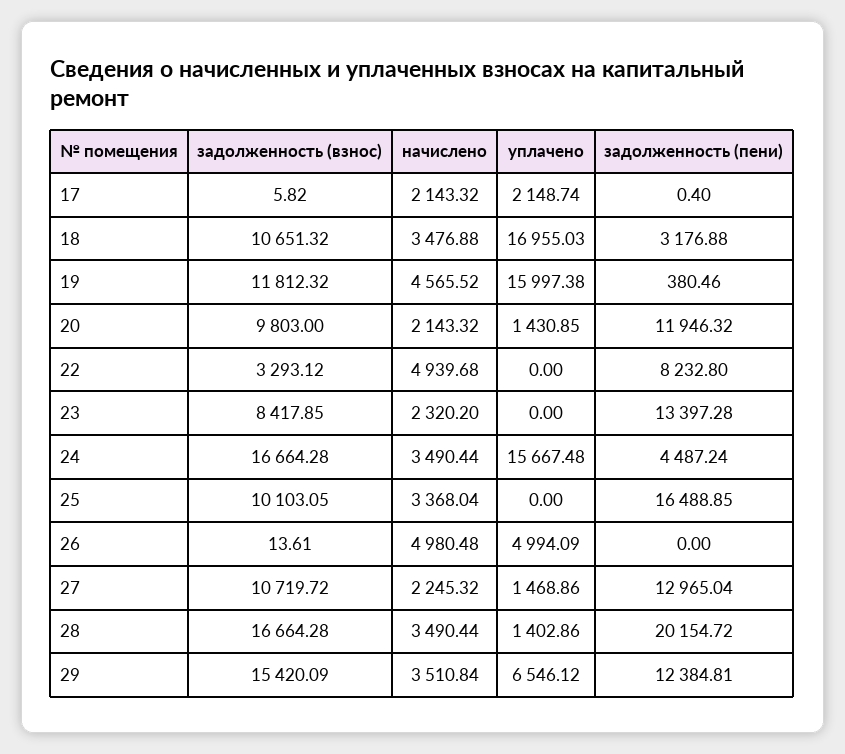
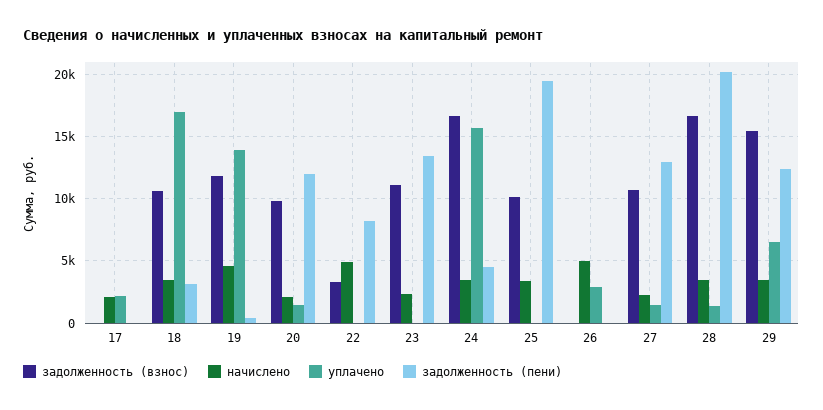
  {
    "задолженность (взнос)": {
      "17": 5.82,
      "18": 10651.32,
      "19": 11812.32,
      "20": 9803,
      "22": 3293.12,
-     "23": 8417.85,
+     "23": 11000,
      "24": 16664.28,
      "25": 10103.05,
      "26": 13.61,
      "27": 10719.72,
      "28": 16664.28,
      "29": 15420.09
    },
    "начислено": {
      "17": 2143.32,
      "18": 3476.88,
      "19": 4565.52,
      "20": 2143.32,
      "22": 4939.68,
      "23": 2320.2,
      "24": 3490.44,
      "25": 3368.04,
      "26": 4980.48,
      "27": 2245.32,
      "28": 3490.44,
      "29": 3510.84
    },
    "уплачено": {
      "17": 2148.74,
      "18": 16955.03,
-     "19": 15997.38,
+     "19": 14000,
      "20": 1430.85,
      "22": 0,
      "23": 0,
      "24": 15667.48,
      "25": 0,
-     "26": 4994.09,
+     "26": 3000,
      "27": 1468.86,
      "28": 1402.86,
      "29": 6546.12
    },
    "задолженность (пени)": {
      "17": 0.4,
      "18": 3176.88,
      "19": 380.46,
      "20": 11946.32,
      "22": 8232.8,
      "23": 13397.28,
      "24": 4487.24,
-     "25": 16488.85,
+     "25": 19500,
      "26": 0,
      "27": 12965.04,
      "28": 20154.72,
      "29": 12384.81
    }
  }

